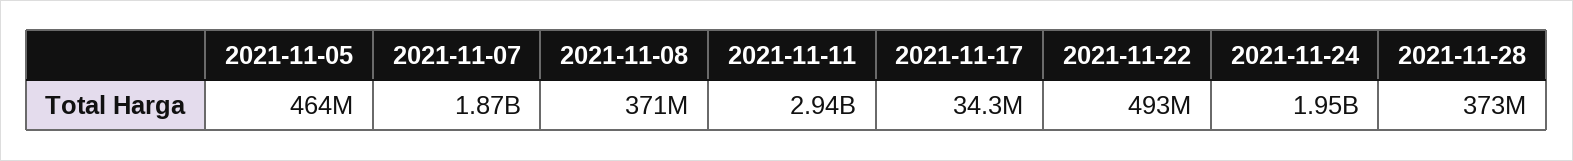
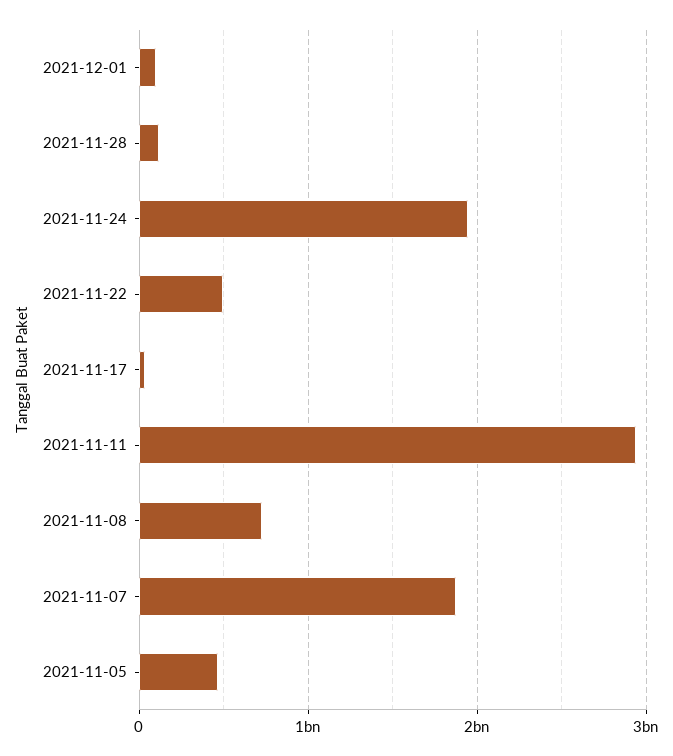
  {
    "2021-11-05": 464000000,
    "2021-11-07": 1870000000,
-   "2021-11-08": 371000000,
+   "2021-11-08": 700000000,
    "2021-11-11": 2940000000,
    "2021-11-17": 34300000,
    "2021-11-22": 493000000,
    "2021-11-24": 1950000000,
-   "2021-11-28": 373000000
+   "2021-11-28": 100000000,
+   "2021-12-01": 100000000
  }

